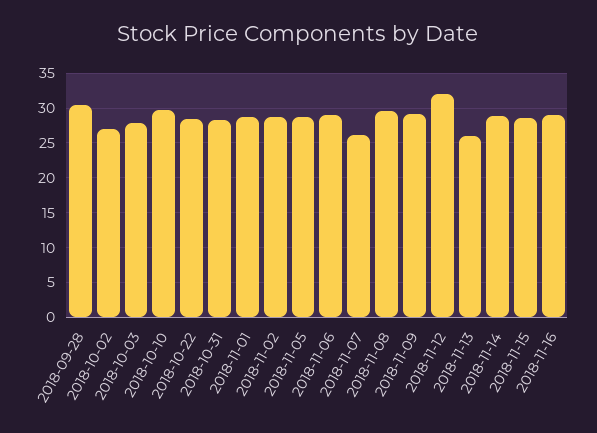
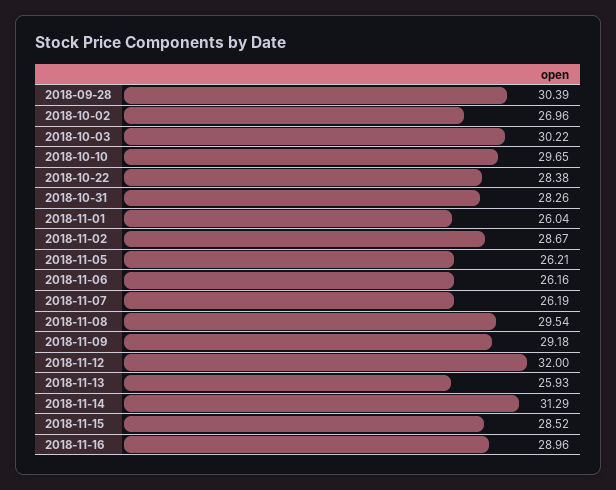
  {
    "2018-09-28": 30.39,
    "2018-10-02": 26.96,
-   "2018-10-03": 28,
+   "2018-10-03": 30.22,
    "2018-10-10": 29.65,
    "2018-10-22": 28.38,
    "2018-10-31": 28.26,
-   "2018-11-01": 29,
+   "2018-11-01": 26.04,
    "2018-11-02": 28.67,
-   "2018-11-05": 29,
+   "2018-11-05": 26.21,
-   "2018-11-06": 29,
+   "2018-11-06": 26.16,
    "2018-11-07": 26.19,
    "2018-11-08": 29.54,
    "2018-11-09": 29.18,
    "2018-11-12": 32,
    "2018-11-13": 25.93,
-   "2018-11-14": 29,
+   "2018-11-14": 31.29,
    "2018-11-15": 28.52,
    "2018-11-16": 28.96
  }

